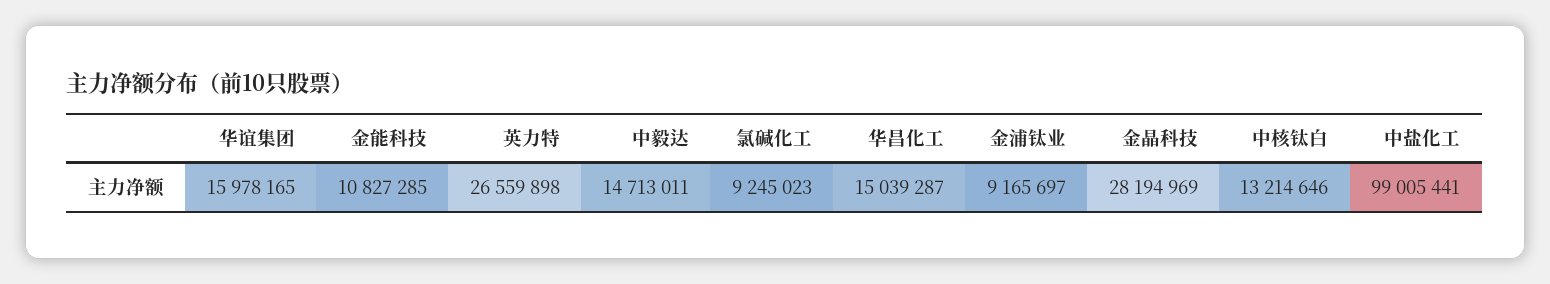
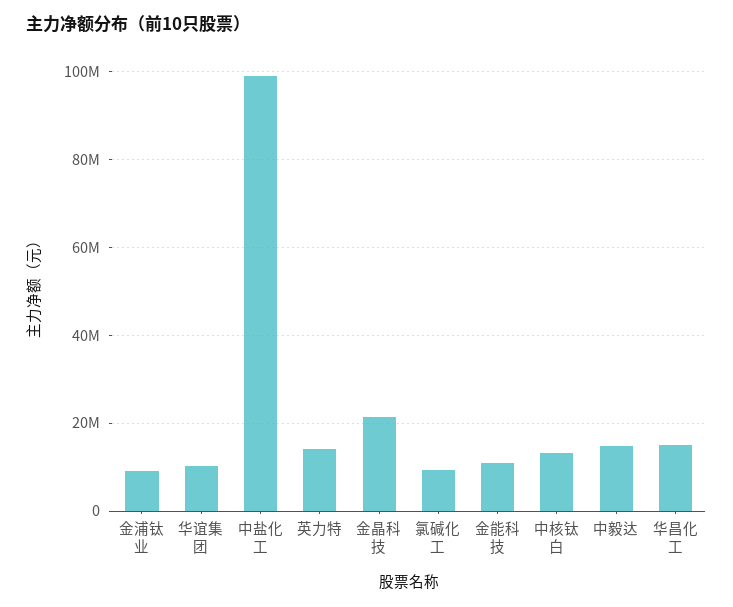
  {
-   "华谊集团": 15978165,
+   "华谊集团": 10000000,
    "金能科技": 10827285,
-   "英力特": 26559898,
+   "英力特": 14000000,
    "中毅达": 14713011,
    "氯碱化工": 9245023,
    "华昌化工": 15039287,
    "金浦钛业": 9165697,
-   "金晶科技": 28194969,
+   "金晶科技": 22000000,
    "中核钛白": 13214646,
    "中盐化工": 99005441
  }

